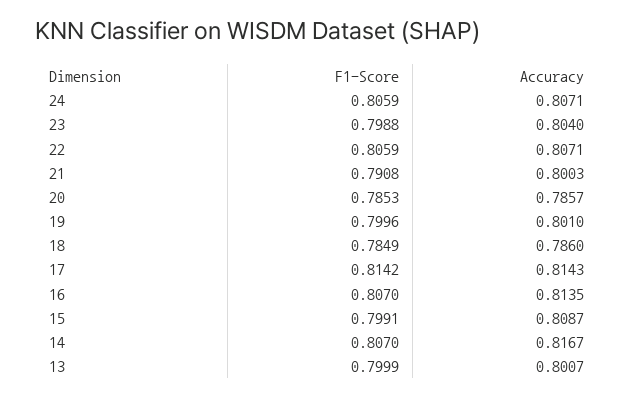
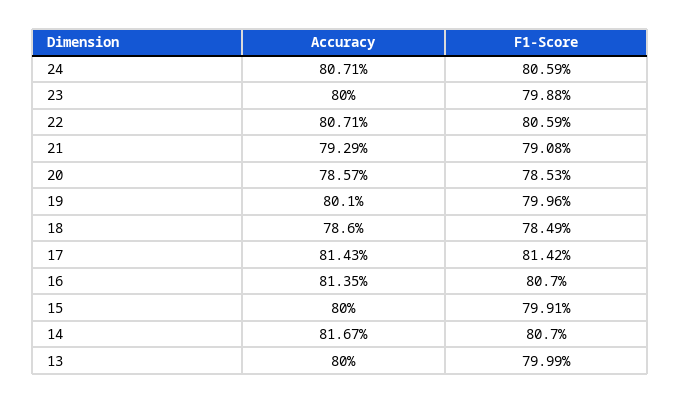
  {
    "F1-Score": {
      "24": 0.8059,
      "23": 0.7988,
      "22": 0.8059,
      "21": 0.7908,
      "20": 0.7853,
      "19": 0.7996,
      "18": 0.7849,
      "17": 0.8142,
      "16": 0.807,
      "15": 0.7991,
      "14": 0.807,
      "13": 0.7999
    },
    "Accuracy": {
      "24": 0.8071,
-     "23": 0.804,
+     "23": 0.8,
      "22": 0.8071,
-     "21": 0.8003,
+     "21": 0.7929,
      "20": 0.7857,
      "19": 0.801,
      "18": 0.786,
      "17": 0.8143,
      "16": 0.8135,
-     "15": 0.8087,
+     "15": 0.8,
      "14": 0.8167,
-     "13": 0.8007
+     "13": 0.8
    }
  }

